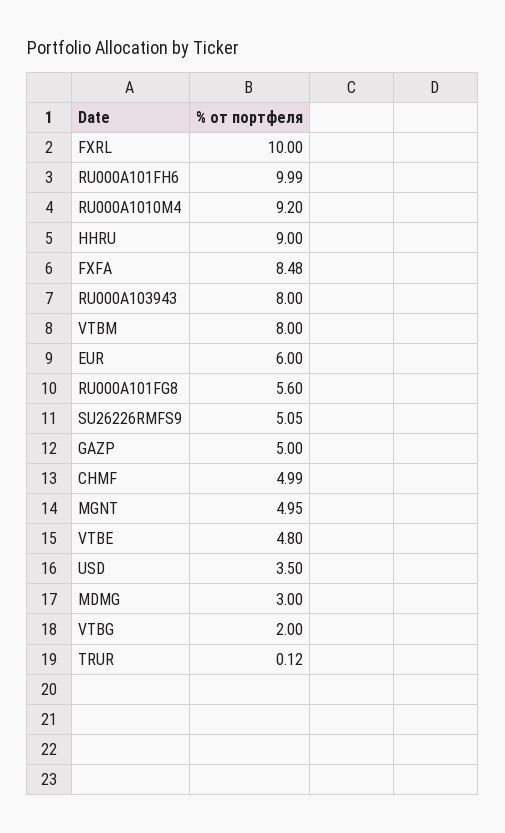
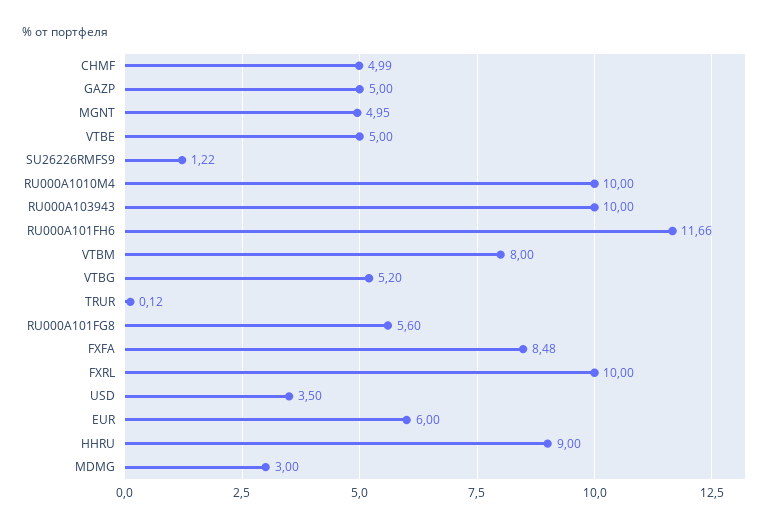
  {
    "FXRL": 10,
-   "RU000A101FH6": 9.99,
+   "RU000A101FH6": 11.66,
-   "RU000A1010M4": 9.2,
+   "RU000A1010M4": 10,
    "HHRU": 9,
    "FXFA": 8.48,
-   "RU000A103943": 8,
+   "RU000A103943": 10,
    "VTBM": 8,
    "EUR": 6,
    "RU000A101FG8": 5.6,
-   "SU26226RMFS9": 5.05,
+   "SU26226RMFS9": 1.22,
    "GAZP": 5,
    "CHMF": 4.99,
    "MGNT": 4.95,
-   "VTBE": 4.8,
+   "VTBE": 5,
    "USD": 3.5,
    "MDMG": 3,
-   "VTBG": 2,
+   "VTBG": 5.2,
    "TRUR": 0.12
  }

